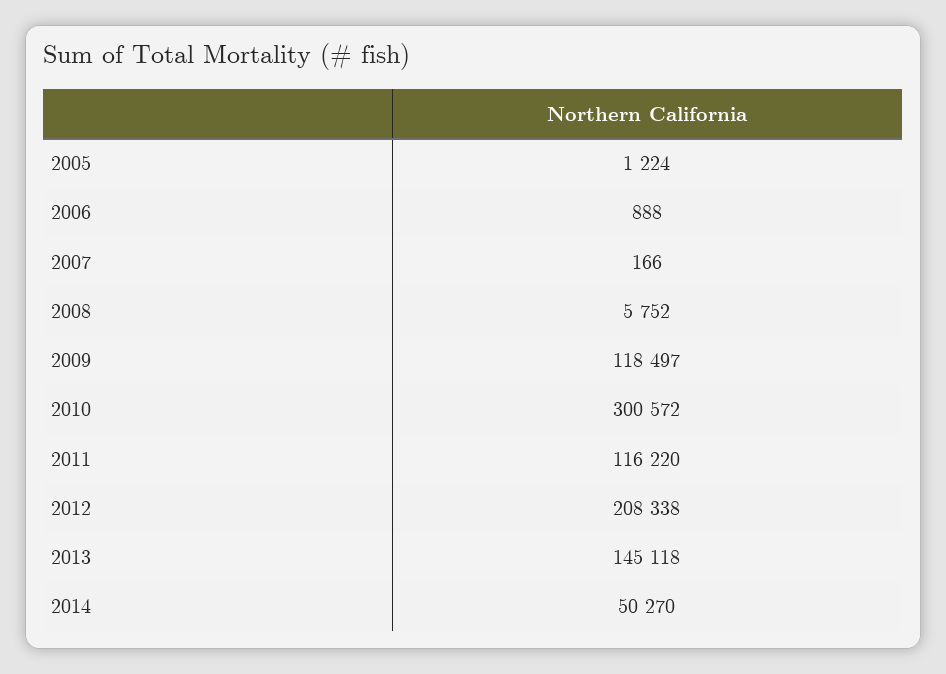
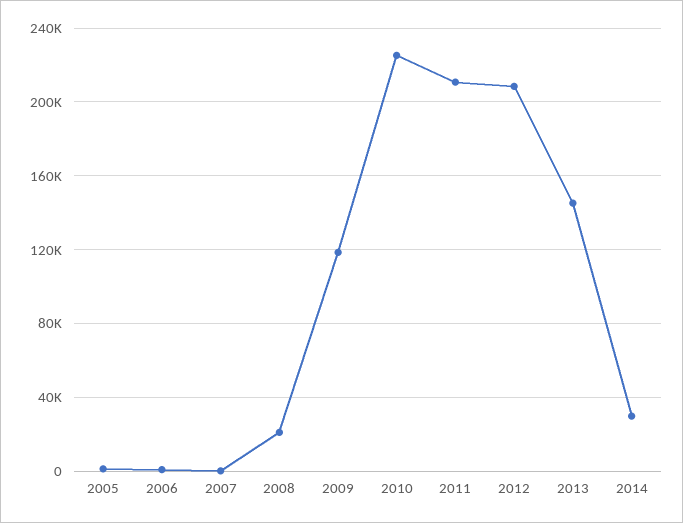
  {
    "2005": 1224,
    "2006": 888,
    "2007": 166,
-   "2008": 5752,
+   "2008": 20000,
    "2009": 118497,
-   "2010": 300572,
+   "2010": 225000,
-   "2011": 116220,
+   "2011": 210000,
    "2012": 208338,
    "2013": 145118,
-   "2014": 50270
+   "2014": 30000
  }

